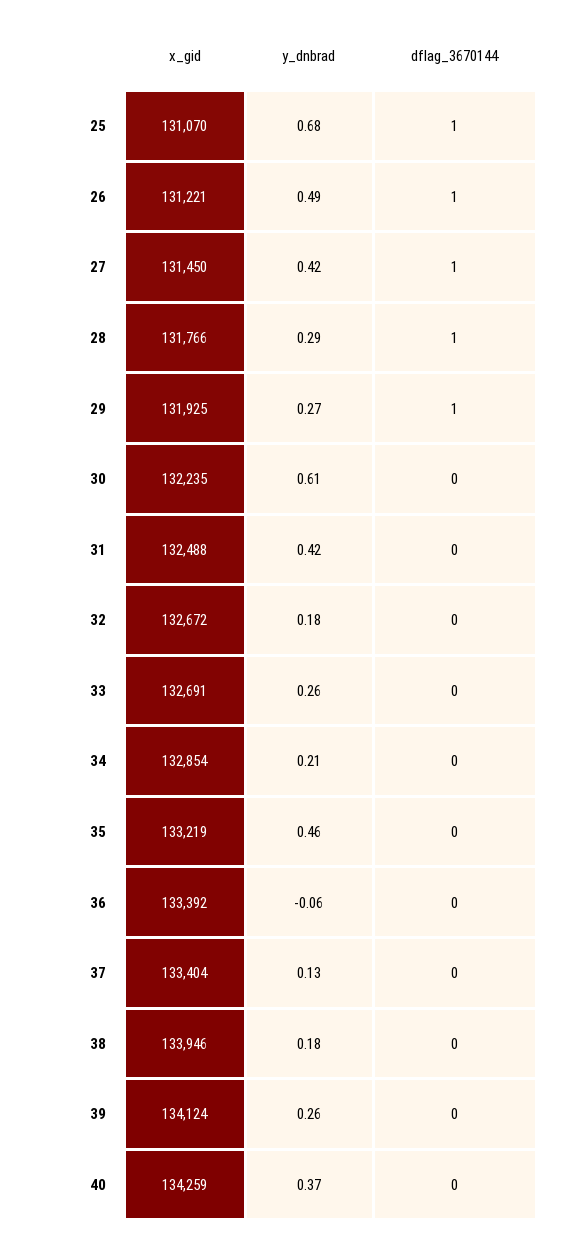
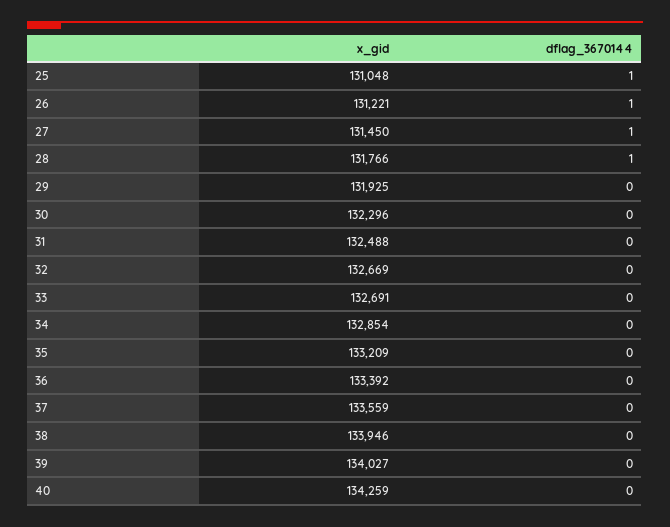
  {
    "x_gid": {
-     "25": 131070,
+     "25": 131048,
      "26": 131221,
      "27": 131450,
      "28": 131766,
      "29": 131925,
-     "30": 132235,
+     "30": 132296,
      "31": 132488,
-     "32": 132672,
+     "32": 132669,
      "33": 132691,
      "34": 132854,
-     "35": 133219,
+     "35": 133209,
      "36": 133392,
-     "37": 133404,
+     "37": 133559,
      "38": 133946,
-     "39": 134124,
+     "39": 134027,
      "40": 134259
    },
-   "y_dnbrad": {
-     "25": 0.68,
-     "26": 0.49,
-     "27": 0.42,
-     "28": 0.29,
-     "29": 0.27,
-     "30": 0.61,
-     "31": 0.42,
-     "32": 0.18,
-     "33": 0.26,
-     "34": 0.21,
-     "35": 0.46,
-     "36": -0.06,
-     "37": 0.13,
-     "38": 0.18,
-     "39": 0.26,
-     "40": 0.37
-   },
    "dflag_3670144": {
      "25": 1,
      "26": 1,
      "27": 1,
      "28": 1,
-     "29": 1,
+     "29": 0,
      "30": 0,
      "31": 0,
      "32": 0,
      "33": 0,
      "34": 0,
      "35": 0,
      "36": 0,
      "37": 0,
      "38": 0,
      "39": 0,
      "40": 0
    }
  }

